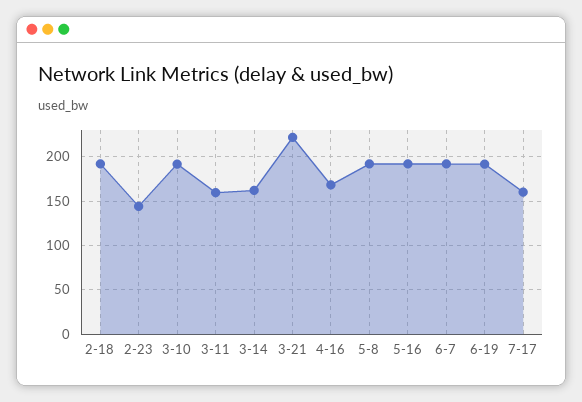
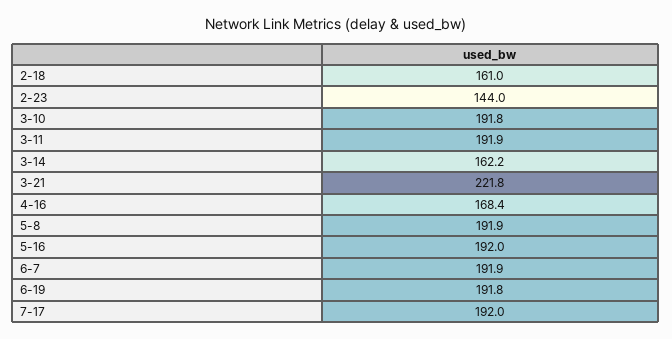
  {
-   "2-18": 190,
+   "2-18": 161,
    "2-23": 144,
    "3-10": 191.8,
-   "3-11": 160,
+   "3-11": 191.9,
    "3-14": 162.2,
    "3-21": 221.8,
    "4-16": 168.4,
    "5-8": 191.9,
    "5-16": 192,
    "6-7": 191.9,
    "6-19": 191.8,
-   "7-17": 160
+   "7-17": 192
  }

